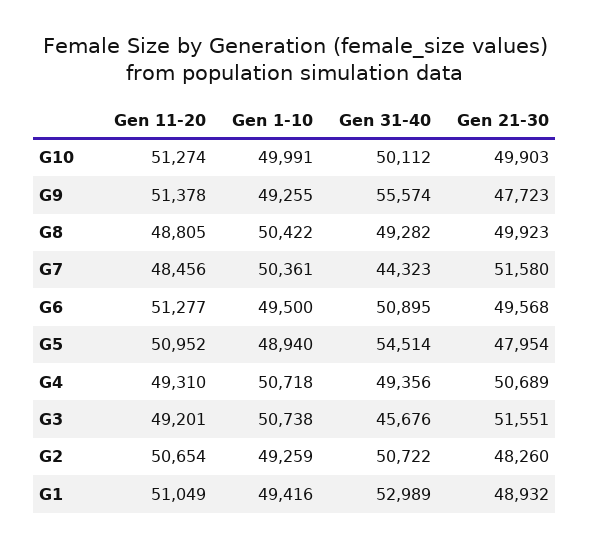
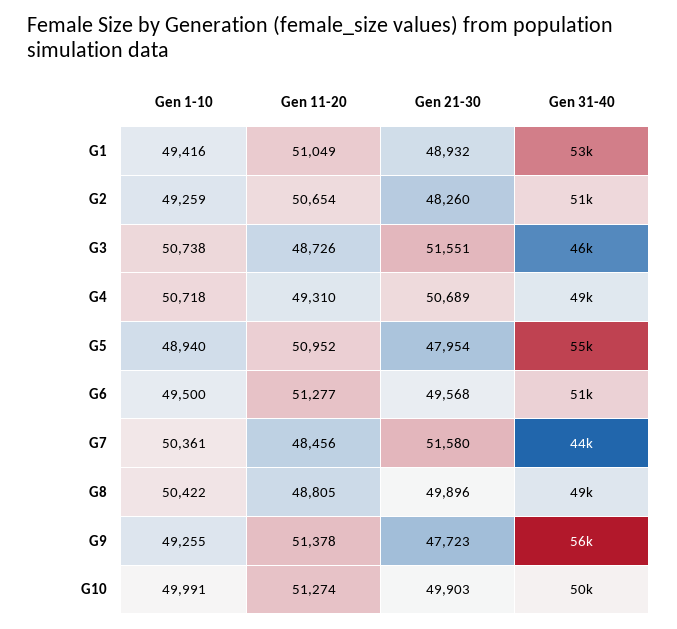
  {
    "Gen 11-20": {
      "G10": 51274,
      "G9": 51378,
      "G8": 48805,
      "G7": 48456,
      "G6": 51277,
      "G5": 50952,
      "G4": 49310,
-     "G3": 49201,
+     "G3": 48726,
      "G2": 50654,
      "G1": 51049
    },
    "Gen 1-10": {
      "G10": 49991,
      "G9": 49255,
      "G8": 50422,
      "G7": 50361,
      "G6": 49500,
      "G5": 48940,
      "G4": 50718,
      "G3": 50738,
      "G2": 49259,
      "G1": 49416
    },
    "Gen 31-40": {
      "G10": 50112,
      "G9": 55574,
      "G8": 49282,
      "G7": 44323,
      "G6": 50895,
      "G5": 54514,
      "G4": 49356,
      "G3": 45676,
      "G2": 50722,
      "G1": 52989
    },
    "Gen 21-30": {
      "G10": 49903,
      "G9": 47723,
-     "G8": 49923,
+     "G8": 49896,
      "G7": 51580,
      "G6": 49568,
      "G5": 47954,
      "G4": 50689,
      "G3": 51551,
      "G2": 48260,
      "G1": 48932
    }
  }

